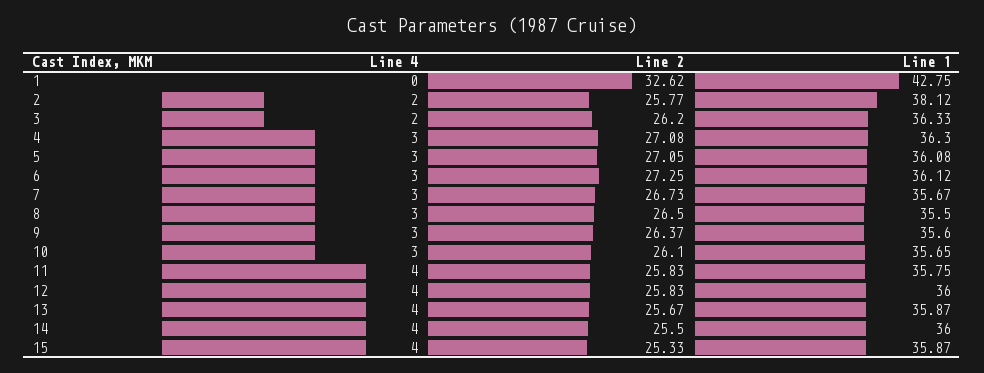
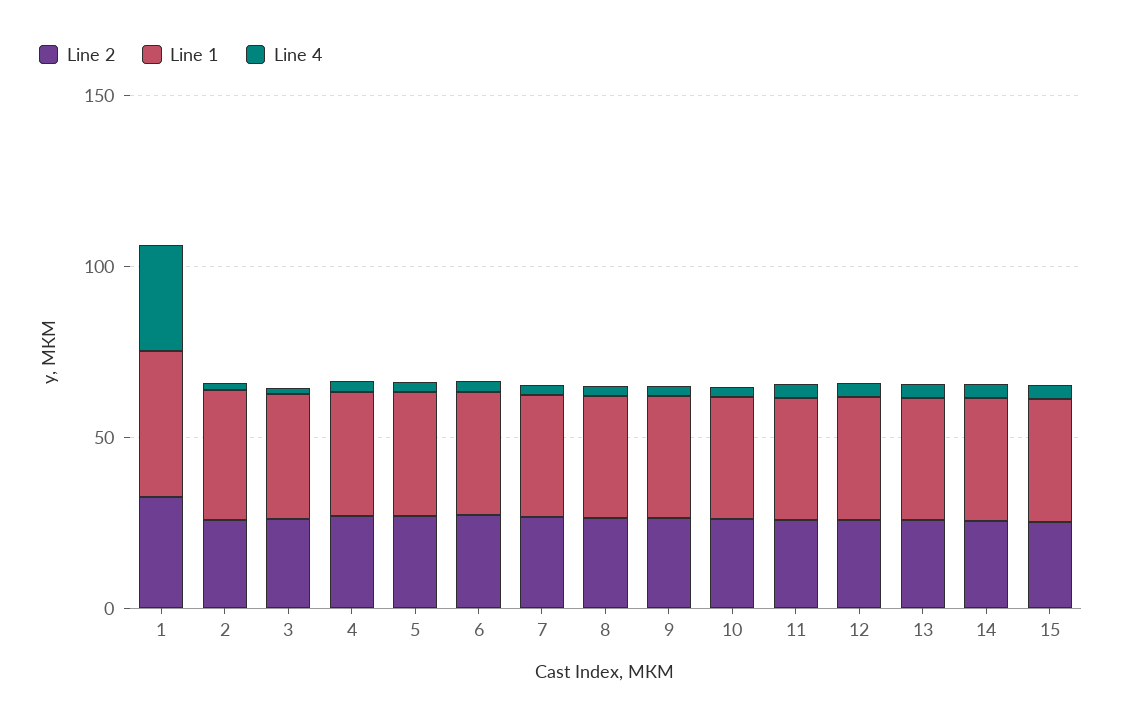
  {
    "Line 4": {
-     "1": 0,
+     "1": 30,
      "2": 2,
      "3": 2,
      "4": 3,
      "5": 3,
      "6": 3,
      "7": 3,
      "8": 3,
      "9": 3,
      "10": 3,
      "11": 4,
      "12": 4,
      "13": 4,
      "14": 4,
      "15": 4
    },
    "Line 2": {
      "1": 32.62,
      "2": 25.77,
      "3": 26.2,
      "4": 27.08,
      "5": 27.05,
      "6": 27.25,
      "7": 26.73,
      "8": 26.5,
      "9": 26.37,
      "10": 26.1,
      "11": 25.83,
      "12": 25.83,
      "13": 25.67,
      "14": 25.5,
      "15": 25.33
    },
    "Line 1": {
      "1": 42.75,
      "2": 38.12,
      "3": 36.33,
      "4": 36.3,
      "5": 36.08,
      "6": 36.12,
      "7": 35.67,
      "8": 35.5,
      "9": 35.6,
      "10": 35.65,
      "11": 35.75,
      "12": 36,
      "13": 35.87,
      "14": 36,
      "15": 35.87
    }
  }

